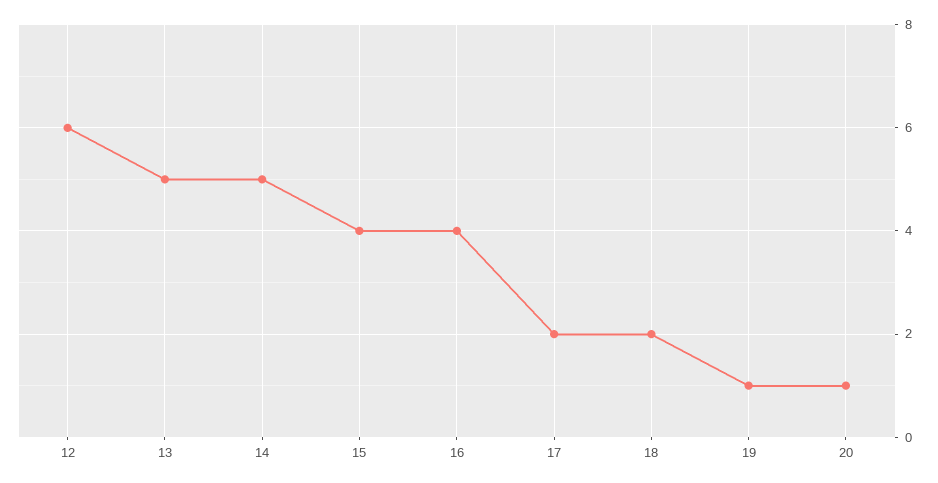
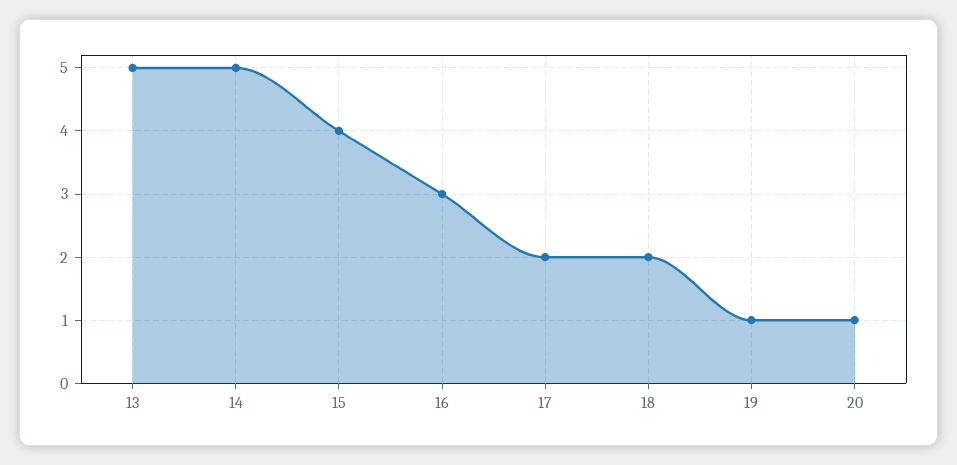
  {
-   "12": 6,
    "13": 5,
    "14": 5,
    "15": 4,
-   "16": 4,
+   "16": 3,
    "17": 2,
    "18": 2,
    "19": 1,
    "20": 1
  }

